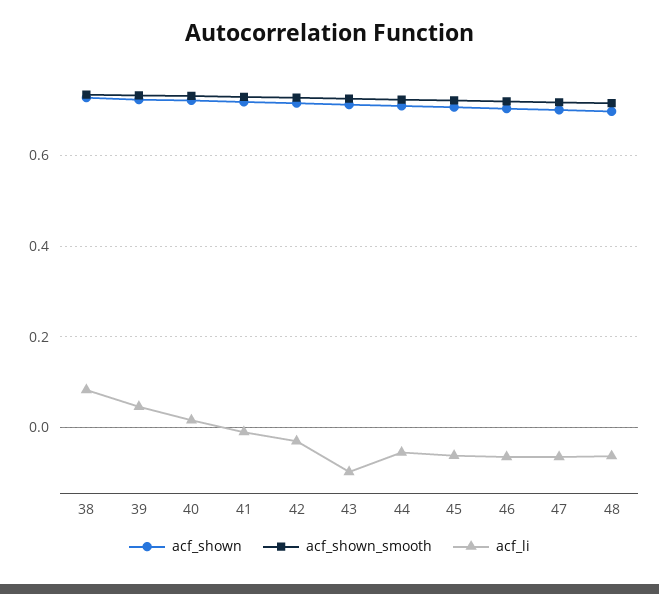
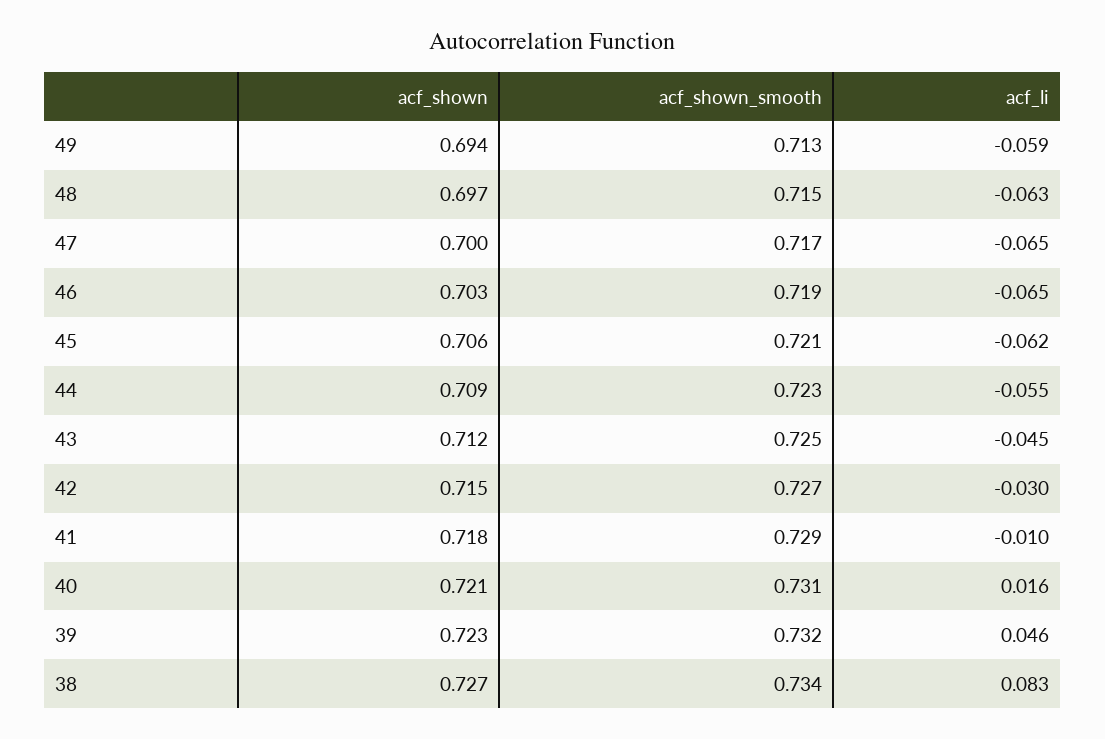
  {
    "acf_shown": {
      "38": 0.727,
      "39": 0.723,
      "40": 0.721,
      "41": 0.718,
      "42": 0.715,
      "43": 0.712,
      "44": 0.709,
      "45": 0.706,
      "46": 0.703,
      "47": 0.7,
-     "48": 0.697
+     "48": 0.697,
+     "49": 0.694
    },
    "acf_shown_smooth": {
      "38": 0.734,
      "39": 0.732,
      "40": 0.731,
      "41": 0.729,
      "42": 0.727,
      "43": 0.725,
      "44": 0.723,
      "45": 0.721,
      "46": 0.719,
      "47": 0.717,
-     "48": 0.715
+     "48": 0.715,
+     "49": 0.713
    },
    "acf_li": {
      "38": 0.083,
      "39": 0.046,
      "40": 0.016,
      "41": -0.01,
      "42": -0.03,
-     "43": -0.1,
+     "43": -0.045,
      "44": -0.055,
      "45": -0.062,
      "46": -0.065,
      "47": -0.065,
-     "48": -0.063
+     "48": -0.063,
+     "49": -0.059
    }
  }

